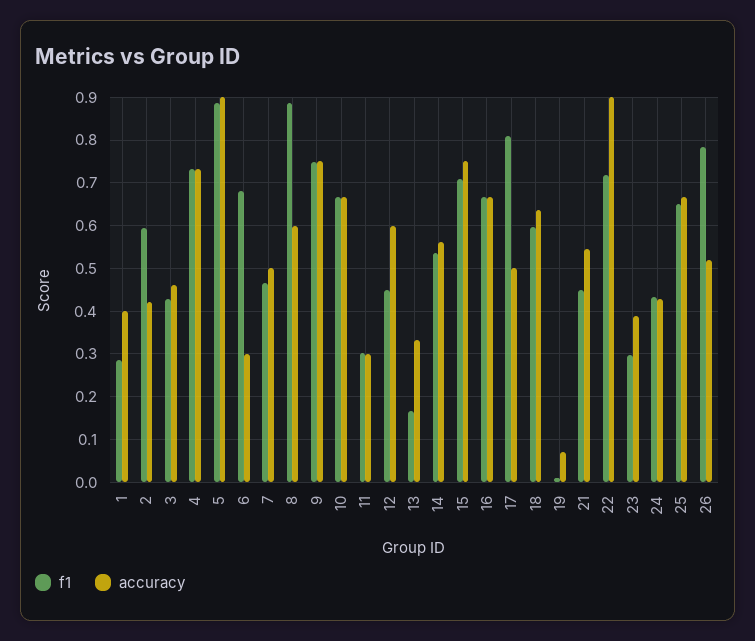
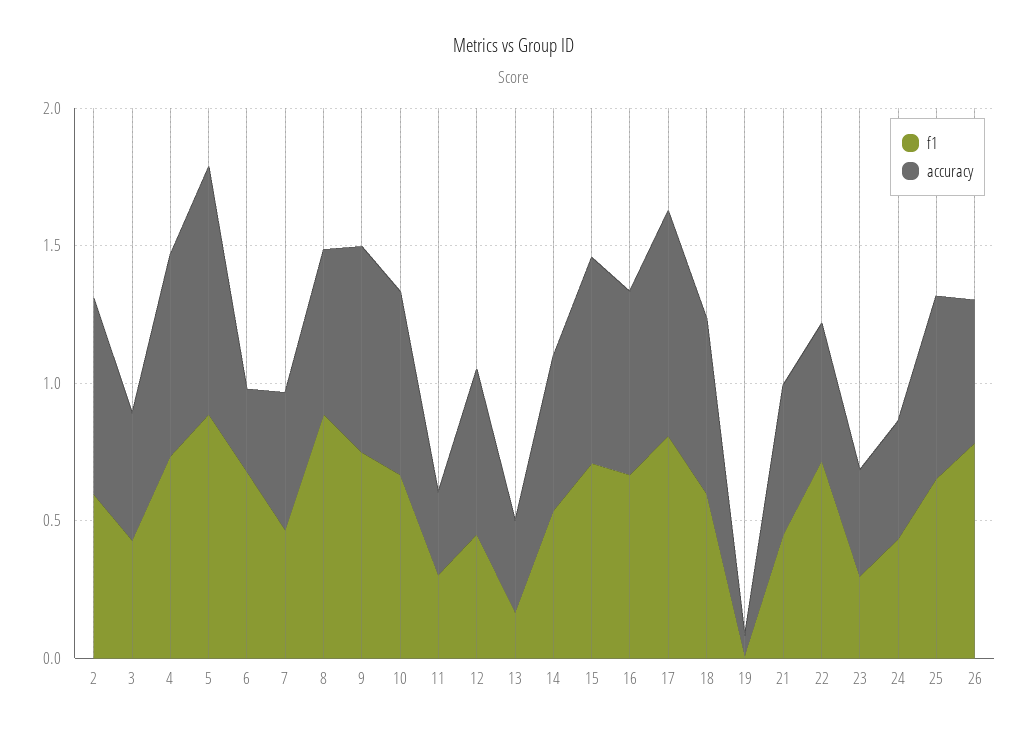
  {
    "f1": {
-     "1": 0.28,
      "2": 0.6,
      "3": 0.42,
      "4": 0.74,
      "5": 0.88,
      "6": 0.68,
      "7": 0.46,
      "8": 0.88,
      "9": 0.74,
      "10": 0.66,
      "11": 0.3,
      "12": 0.46,
      "13": 0.16,
      "14": 0.54,
      "15": 0.7,
      "16": 0.66,
      "17": 0.8,
      "18": 0.6,
      "19": 0,
      "21": 0.44,
      "22": 0.72,
      "23": 0.3,
      "24": 0.44,
      "25": 0.66,
      "26": 0.78
    },
    "accuracy": {
-     "1": 0.4,
-     "2": 0.42,
+     "2": 0.7,
      "3": 0.46,
      "4": 0.74,
      "5": 0.9,
      "6": 0.3,
      "7": 0.5,
      "8": 0.6,
      "9": 0.76,
      "10": 0.66,
      "11": 0.3,
      "12": 0.6,
      "13": 0.34,
      "14": 0.56,
      "15": 0.76,
      "16": 0.66,
-     "17": 0.5,
+     "17": 0.8,
      "18": 0.64,
      "19": 0.08,
      "21": 0.54,
-     "22": 0.9,
+     "22": 0.5,
      "23": 0.38,
      "24": 0.42,
      "25": 0.66,
      "26": 0.52
    }
  }

